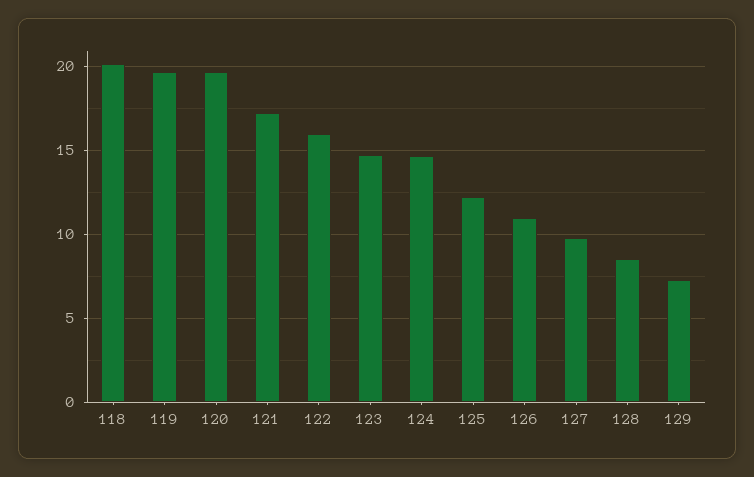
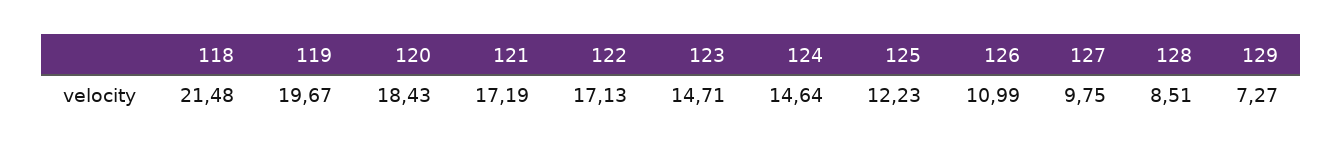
  {
-   "118": 20,
+   "118": 21.48,
    "119": 19.67,
-   "120": 19.5,
+   "120": 18.43,
    "121": 17.19,
-   "122": 16,
+   "122": 17.13,
    "123": 14.71,
    "124": 14.64,
    "125": 12.23,
    "126": 10.99,
    "127": 9.75,
    "128": 8.51,
    "129": 7.27
  }

